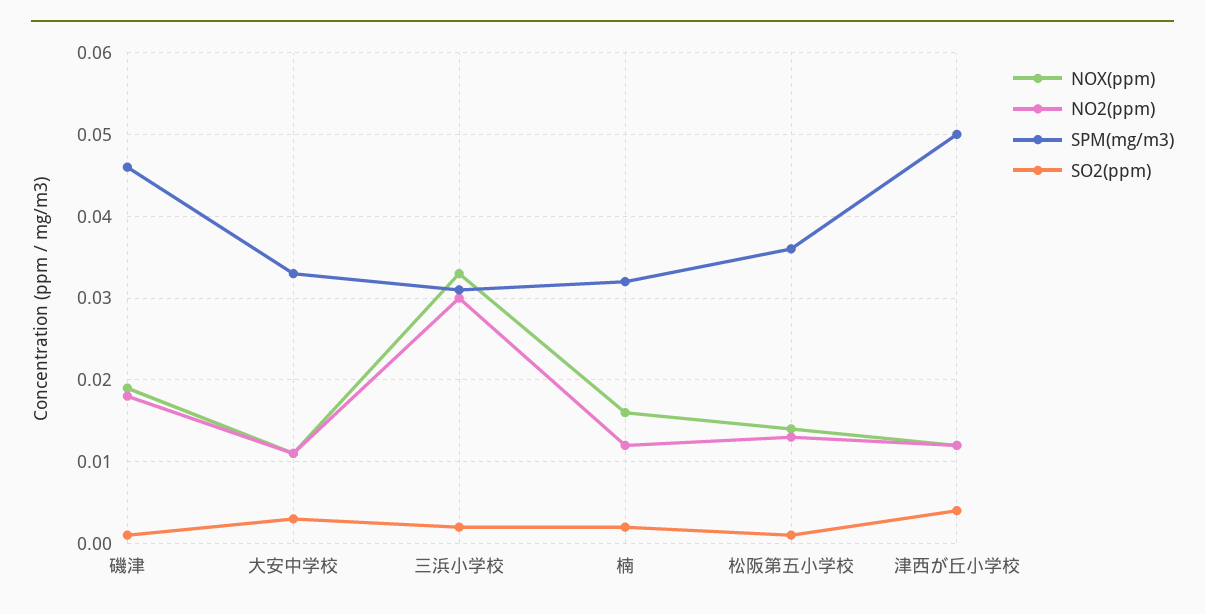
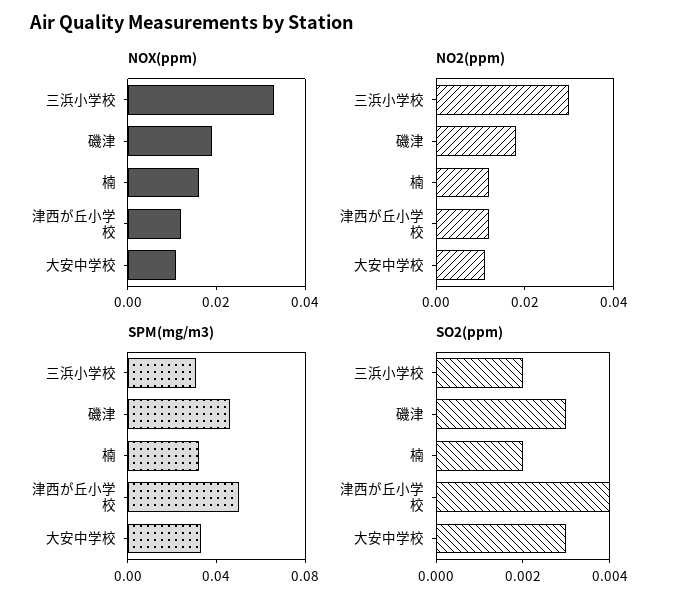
  {
    "NOX(ppm)": {
      "磯津": 0.019,
      "大安中学校": 0.011,
      "三浜小学校": 0.033,
      "楠": 0.016,
-     "松阪第五小学校": 0.014,
      "津西が丘小学校": 0.012
    },
    "NO2(ppm)": {
      "磯津": 0.018,
      "大安中学校": 0.011,
      "三浜小学校": 0.03,
      "楠": 0.012,
-     "松阪第五小学校": 0.013,
      "津西が丘小学校": 0.012
    },
    "SPM(mg/m3)": {
      "磯津": 0.046,
      "大安中学校": 0.033,
      "三浜小学校": 0.031,
      "楠": 0.032,
-     "松阪第五小学校": 0.036,
      "津西が丘小学校": 0.05
    },
    "SO2(ppm)": {
-     "磯津": 0.001,
+     "磯津": 0.003,
      "大安中学校": 0.003,
      "三浜小学校": 0.002,
      "楠": 0.002,
-     "松阪第五小学校": 0.001,
      "津西が丘小学校": 0.004
    }
  }

